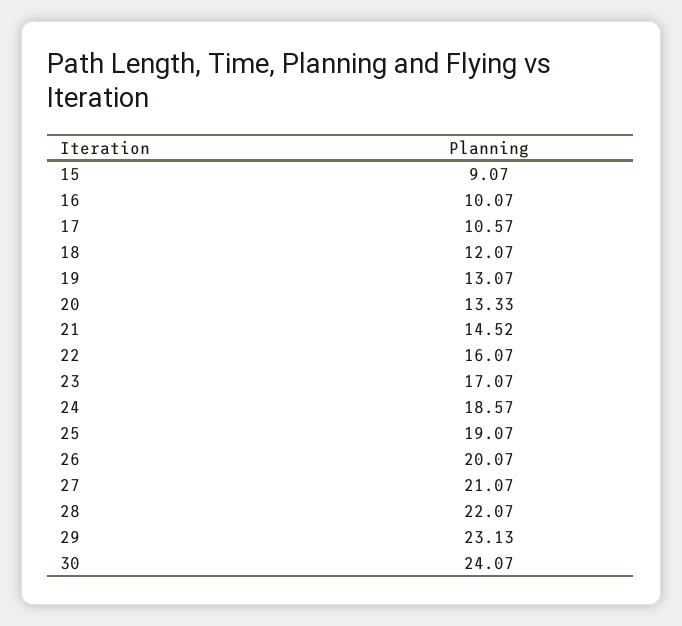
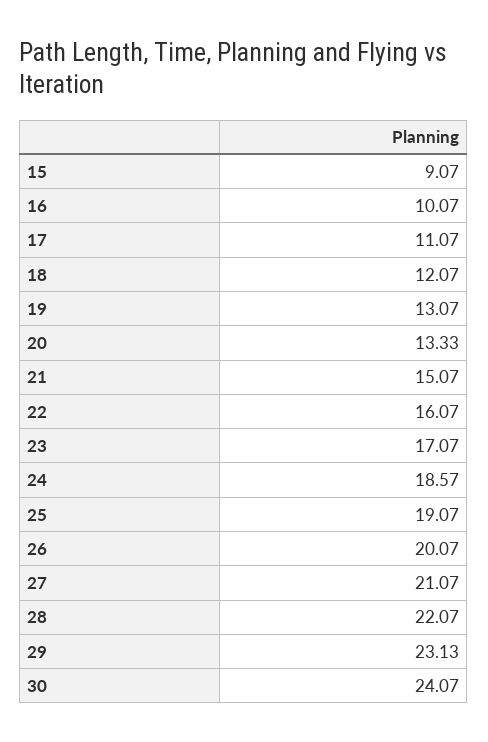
  {
    "15": 9.07,
    "16": 10.07,
-   "17": 10.57,
+   "17": 11.07,
    "18": 12.07,
    "19": 13.07,
    "20": 13.33,
-   "21": 14.52,
+   "21": 15.07,
    "22": 16.07,
    "23": 17.07,
    "24": 18.57,
    "25": 19.07,
    "26": 20.07,
    "27": 21.07,
    "28": 22.07,
    "29": 23.13,
    "30": 24.07
  }

